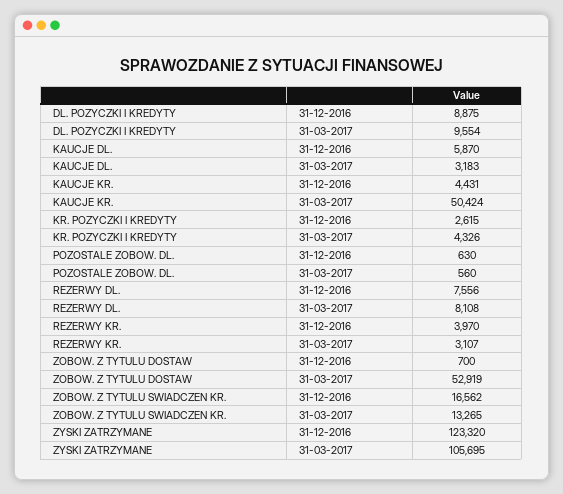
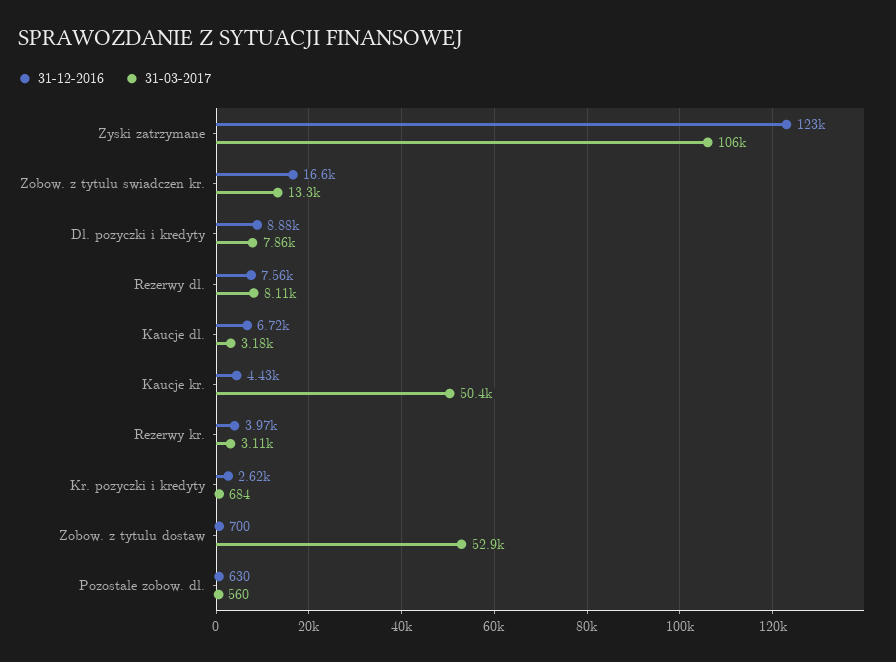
  {
    "31-12-2016": {
      "DL. POZYCZKI I KREDYTY": 8875,
-     "KAUCJE DL.": 5870,
+     "KAUCJE DL.": 6720,
      "KAUCJE KR.": 4431,
      "KR. POZYCZKI I KREDYTY": 2615,
      "POZOSTALE ZOBOW. DL.": 630,
      "REZERWY DL.": 7556,
      "REZERWY KR.": 3970,
      "ZOBOW. Z TYTULU DOSTAW": 700,
      "ZOBOW. Z TYTULU SWIADCZEN KR.": 16562,
      "ZYSKI ZATRZYMANE": 123320
    },
    "31-03-2017": {
-     "DL. POZYCZKI I KREDYTY": 9554,
+     "DL. POZYCZKI I KREDYTY": 7860,
      "KAUCJE DL.": 3183,
      "KAUCJE KR.": 50424,
-     "KR. POZYCZKI I KREDYTY": 4326,
+     "KR. POZYCZKI I KREDYTY": 684,
      "POZOSTALE ZOBOW. DL.": 560,
      "REZERWY DL.": 8108,
      "REZERWY KR.": 3107,
      "ZOBOW. Z TYTULU DOSTAW": 52919,
      "ZOBOW. Z TYTULU SWIADCZEN KR.": 13265,
      "ZYSKI ZATRZYMANE": 105695
    }
  }

